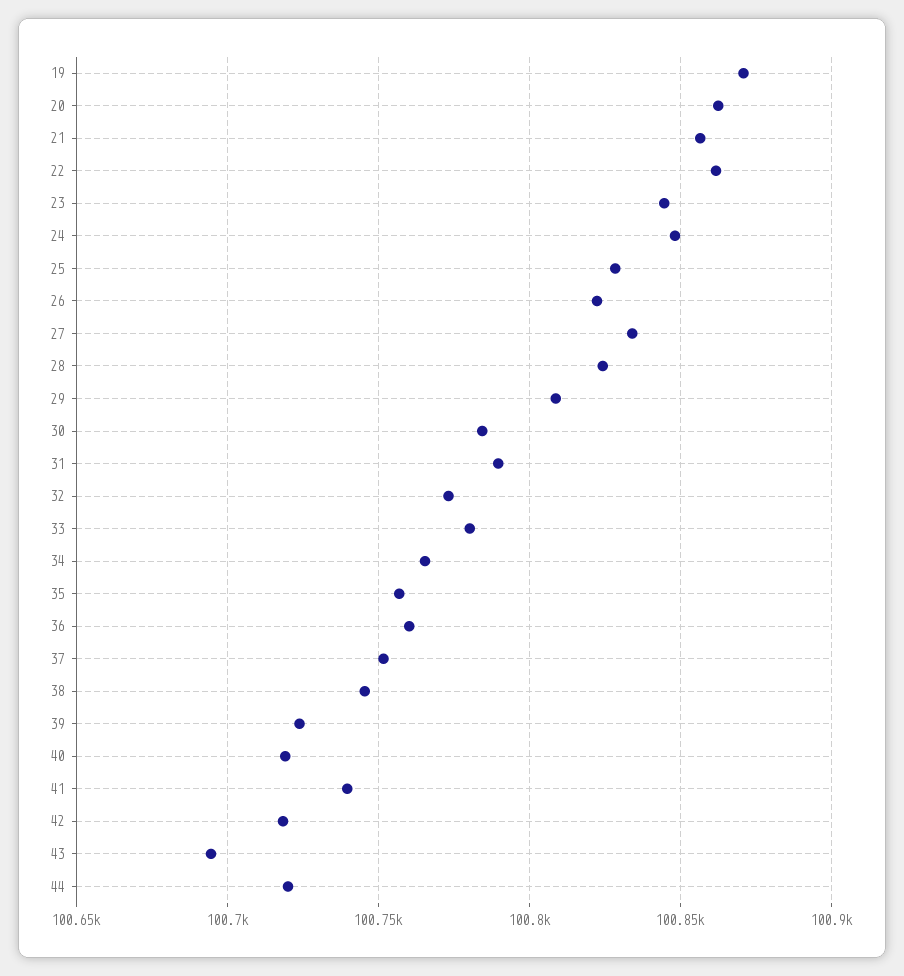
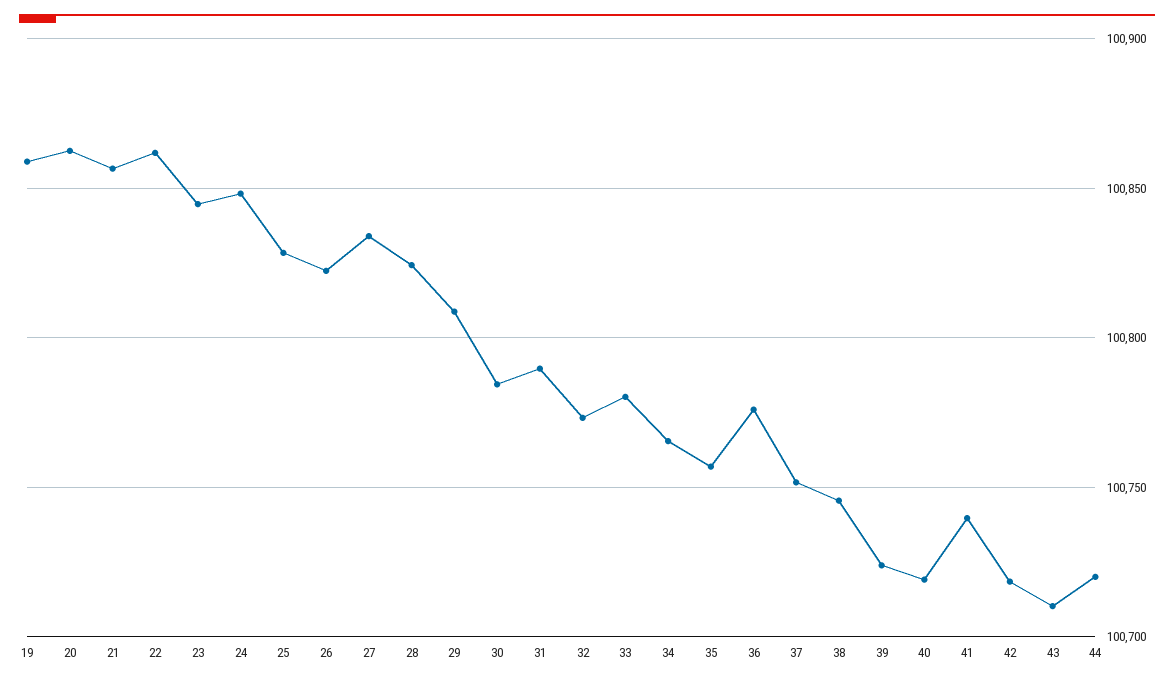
  {
-   "19": 100870,
+   "19": 100860,
    "20": 100865,
    "21": 100855,
    "22": 100860,
    "23": 100845,
    "24": 100850,
    "25": 100830,
    "26": 100820,
    "27": 100835,
    "28": 100825,
    "29": 100810,
    "30": 100785,
    "31": 100790,
    "32": 100775,
    "33": 100780,
    "34": 100765,
    "35": 100755,
-   "36": 100760,
+   "36": 100775,
    "37": 100750,
    "38": 100745,
    "39": 100725,
    "40": 100720,
    "41": 100740,
    "42": 100720,
-   "43": 100695,
+   "43": 100710,
    "44": 100720
  }

